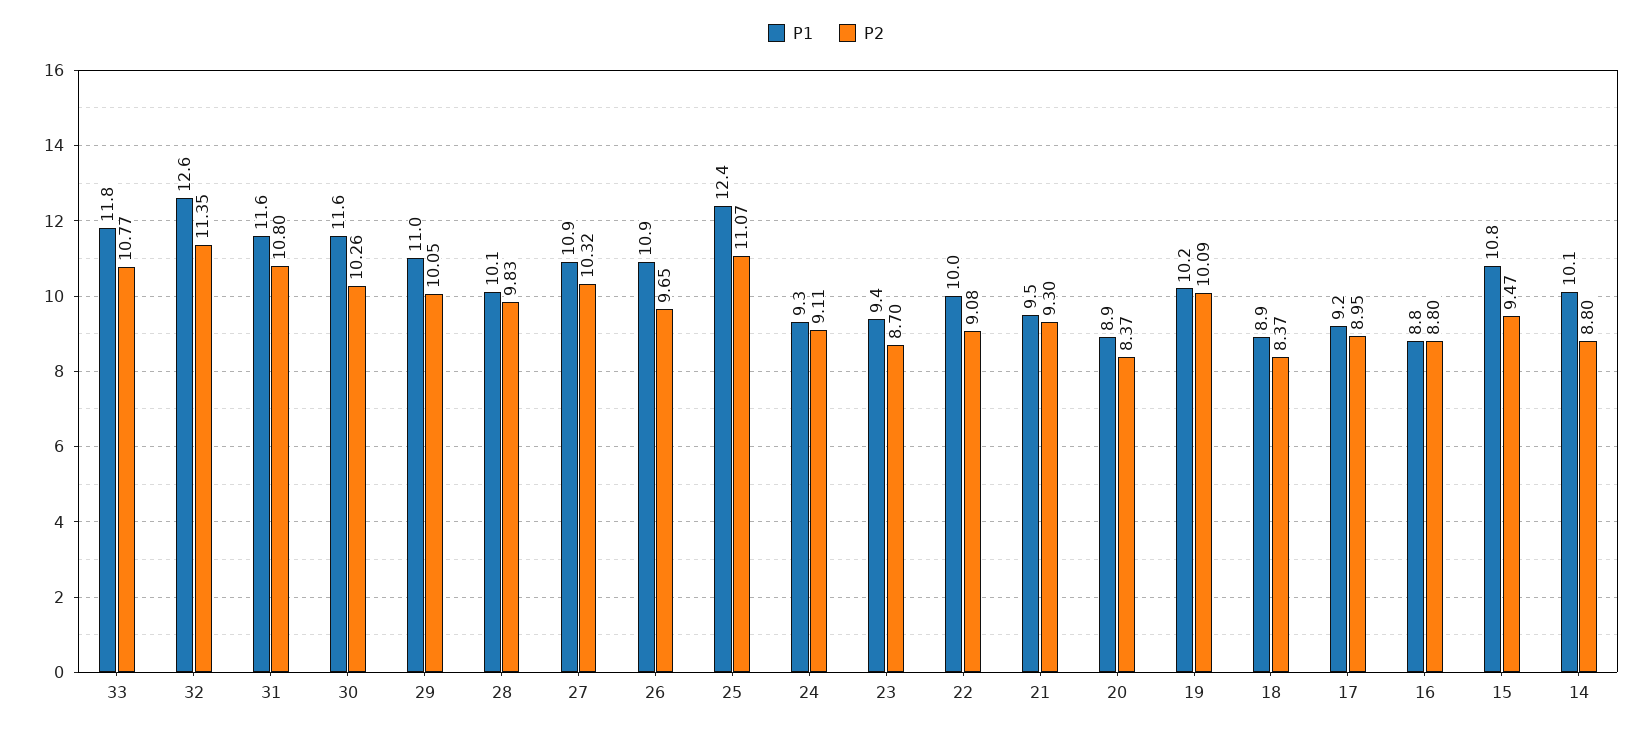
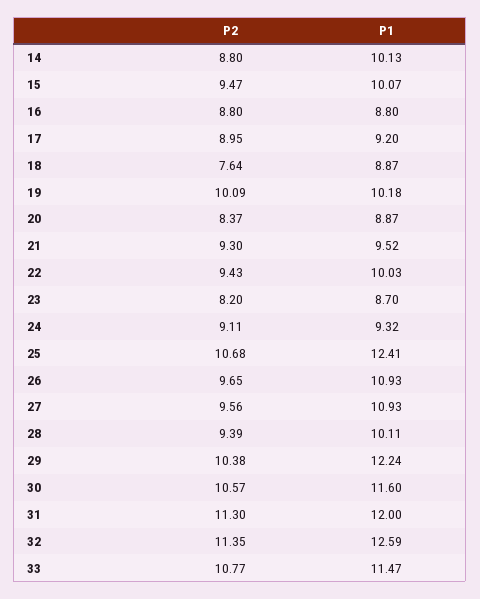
  {
    "P1": {
-     "33": 11.8,
+     "33": 11.47,
      "32": 12.59,
-     "31": 11.6,
+     "31": 12,
      "30": 11.6,
-     "29": 11,
+     "29": 12.24,
      "28": 10.11,
      "27": 10.93,
      "26": 10.93,
      "25": 12.41,
      "24": 9.32,
-     "23": 9.4,
+     "23": 8.7,
      "22": 10.03,
      "21": 9.52,
      "20": 8.87,
      "19": 10.18,
      "18": 8.87,
      "17": 9.2,
      "16": 8.8,
-     "15": 10.8,
+     "15": 10.07,
      "14": 10.13
    },
    "P2": {
      "33": 10.77,
      "32": 11.35,
-     "31": 10.8,
+     "31": 11.3,
-     "30": 10.26,
+     "30": 10.57,
-     "29": 10.05,
+     "29": 10.38,
-     "28": 9.83,
+     "28": 9.39,
-     "27": 10.32,
+     "27": 9.56,
      "26": 9.65,
-     "25": 11.07,
+     "25": 10.68,
      "24": 9.11,
-     "23": 8.7,
+     "23": 8.2,
-     "22": 9.08,
+     "22": 9.43,
      "21": 9.3,
      "20": 8.37,
      "19": 10.09,
-     "18": 8.37,
+     "18": 7.64,
      "17": 8.95,
      "16": 8.8,
      "15": 9.47,
      "14": 8.8
    }
  }

